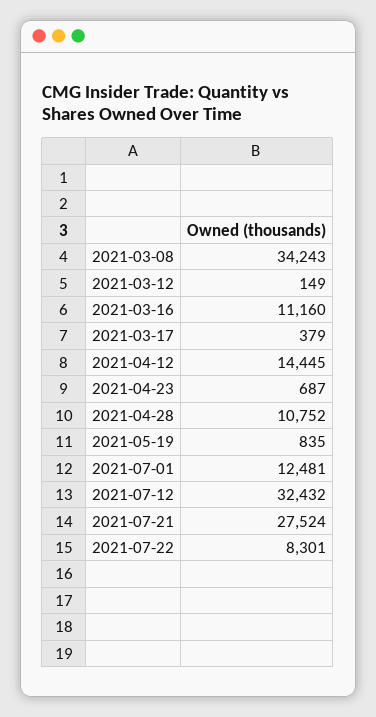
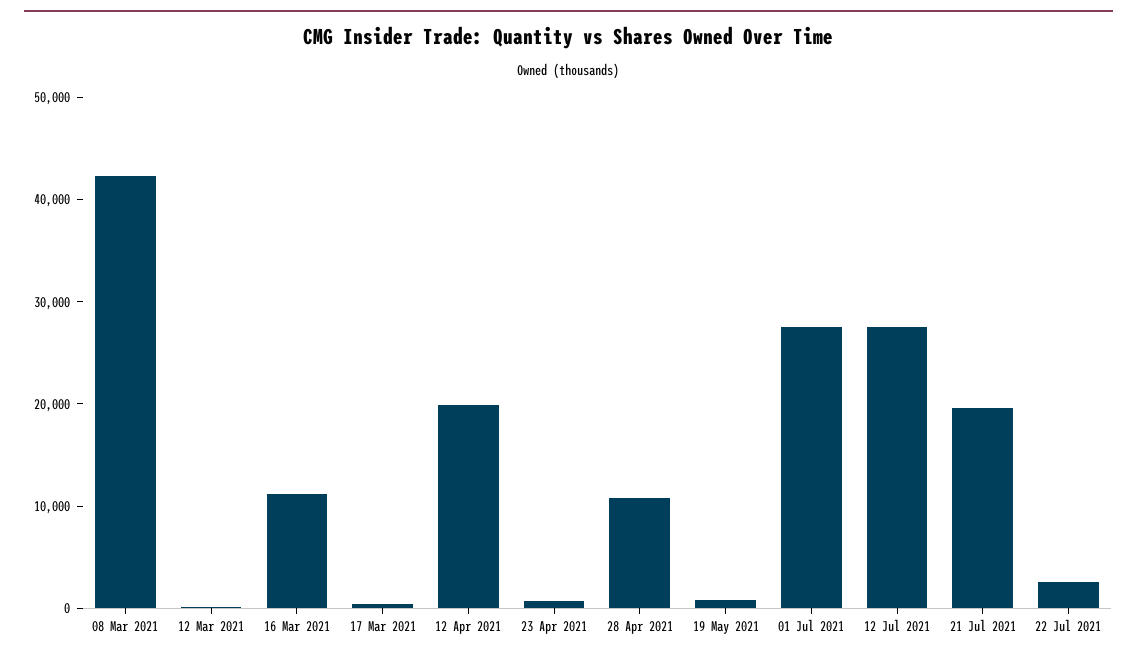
  {
-   "2021-03-08": 34243,
+   "2021-03-08": 42000,
    "2021-03-12": 149,
    "2021-03-16": 11160,
    "2021-03-17": 379,
-   "2021-04-12": 14445,
+   "2021-04-12": 20000,
    "2021-04-23": 687,
    "2021-04-28": 10752,
    "2021-05-19": 835,
-   "2021-07-01": 12481,
+   "2021-07-01": 28000,
-   "2021-07-12": 32432,
+   "2021-07-12": 28000,
-   "2021-07-21": 27524,
+   "2021-07-21": 20000,
-   "2021-07-22": 8301
+   "2021-07-22": 2000
  }

